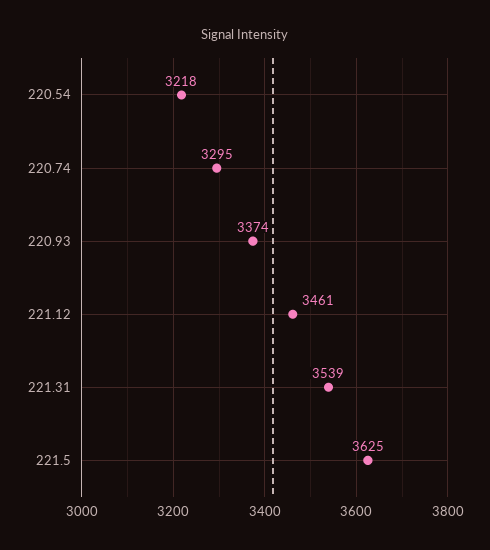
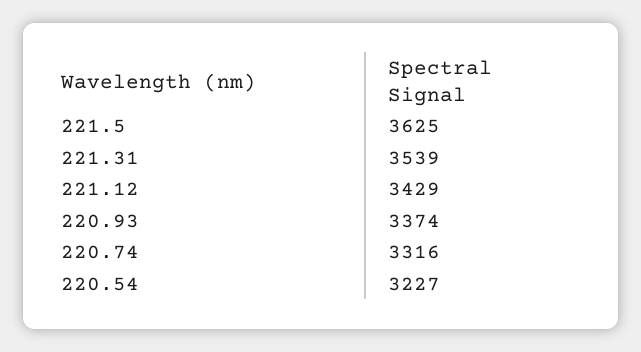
  {
-   "220.54": 3218,
+   "220.54": 3227,
-   "220.74": 3295,
+   "220.74": 3316,
    "220.93": 3374,
-   "221.12": 3461,
+   "221.12": 3429,
    "221.31": 3539,
    "221.5": 3625
  }

